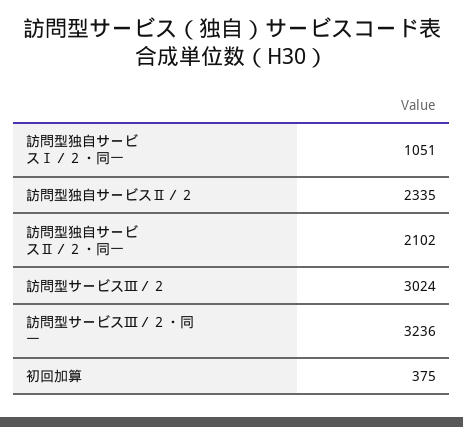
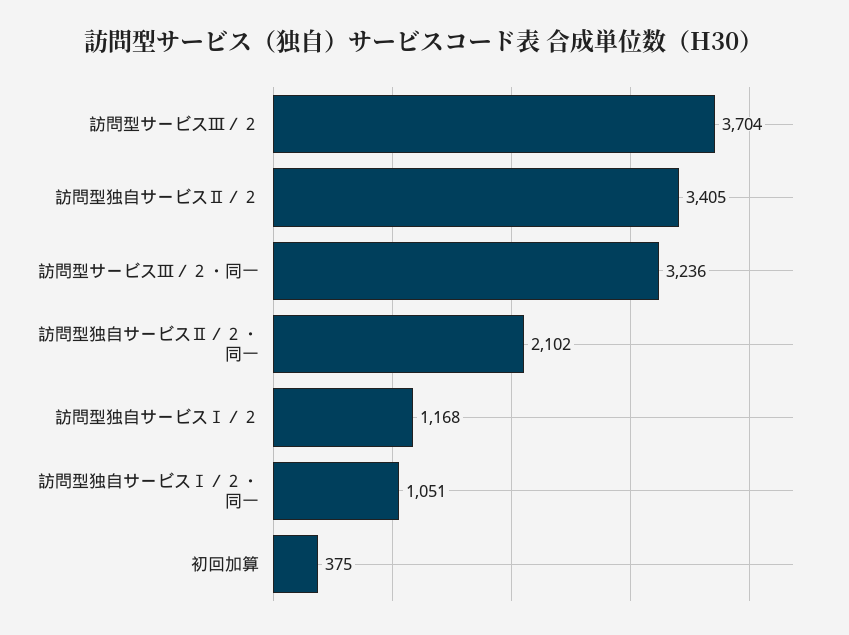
  {
    "訪問型独自サービスⅠ／２・同一": 1051,
-   "訪問型独自サービスⅡ／２": 2335,
+   "訪問型独自サービスⅡ／２": 3405,
    "訪問型独自サービスⅡ／２・同一": 2102,
-   "訪問型サービスⅢ／２": 3024,
+   "訪問型サービスⅢ／２": 3704,
    "訪問型サービスⅢ／２・同一": 3236,
-   "初回加算": 375
+   "初回加算": 375,
+   "訪問型独自サービスⅠ／２": 1168
  }

